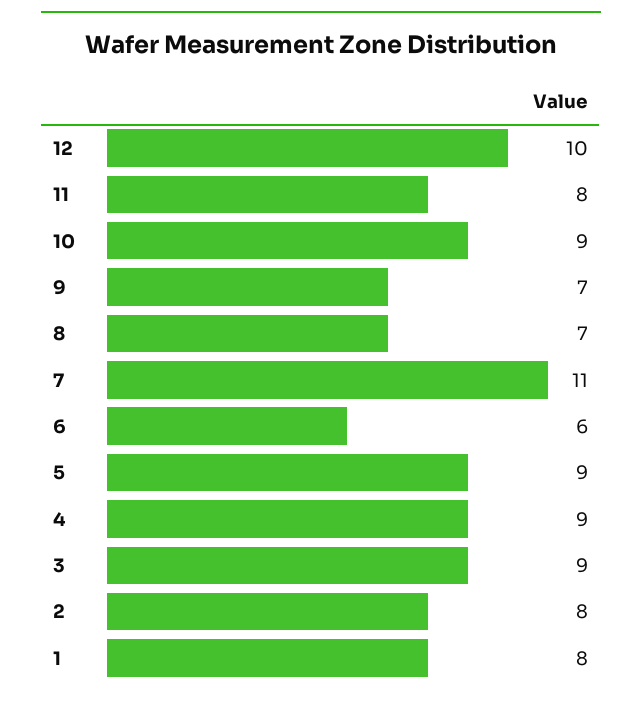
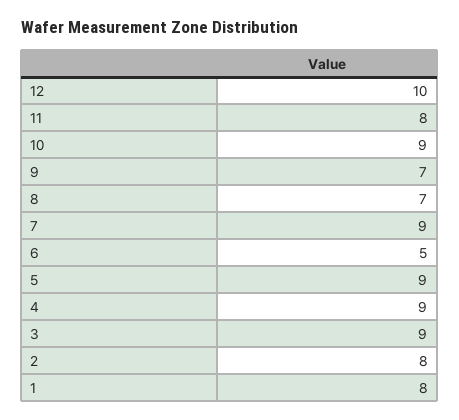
  {
    "12": 10,
    "11": 8,
    "10": 9,
    "9": 7,
    "8": 7,
-   "7": 11,
+   "7": 9,
-   "6": 6,
+   "6": 5,
    "5": 9,
    "4": 9,
    "3": 9,
    "2": 8,
    "1": 8
  }

